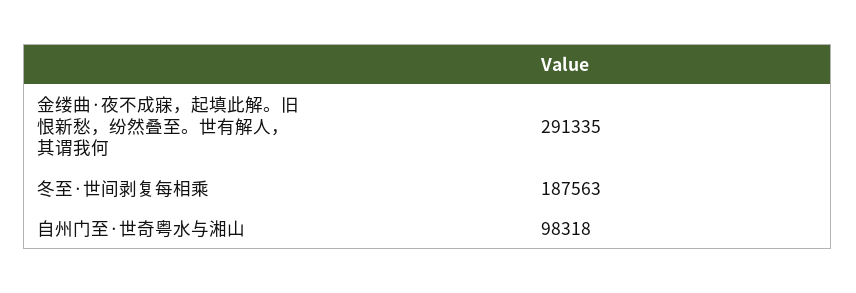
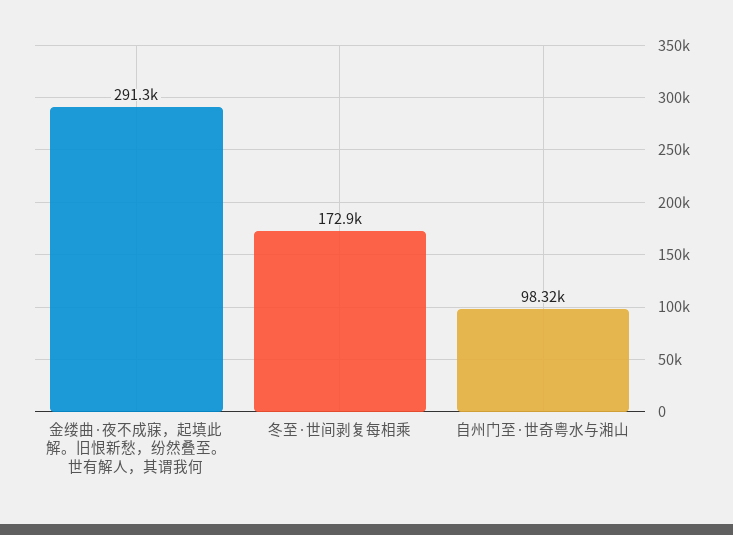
  {
    "金缕曲·夜不成寐，起填此解。旧恨新愁，纷然叠至。世有解人，其谓我何": 291335,
-   "冬至·世间剥复每相乘": 187563,
+   "冬至·世间剥复每相乘": 172900,
    "自州门至·世奇粤水与湘山": 98318
  }

